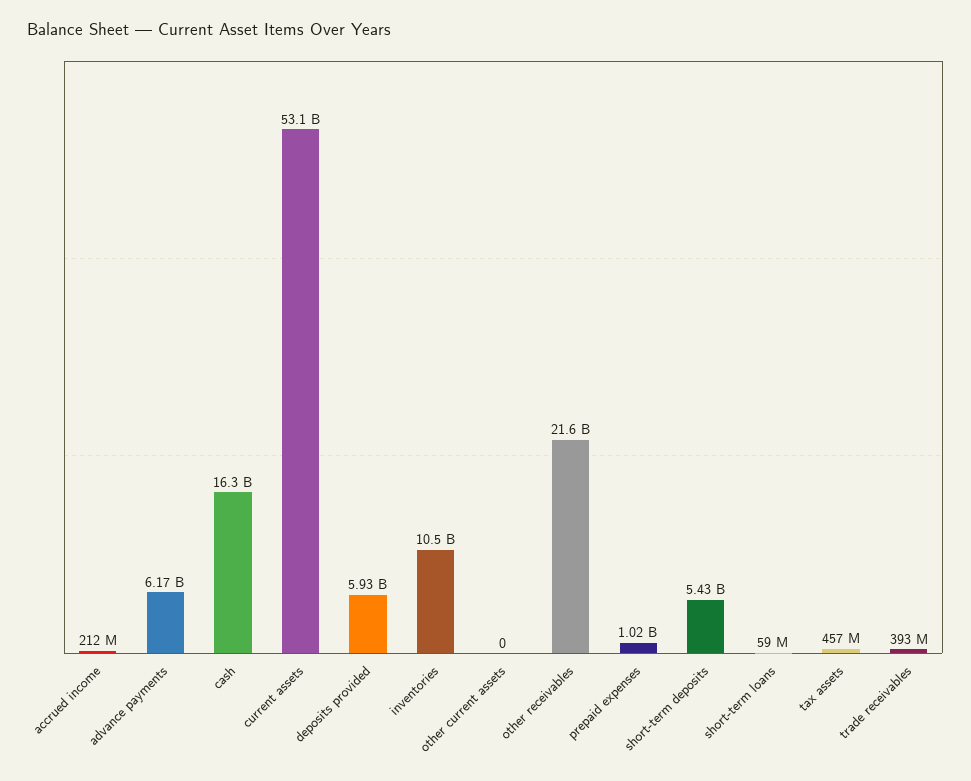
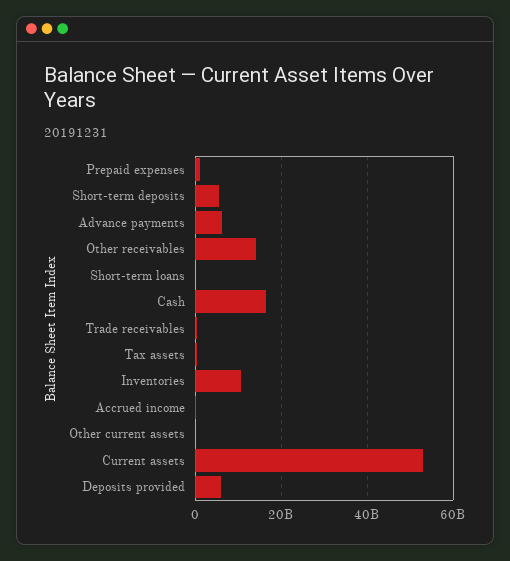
  {
    "accrued income": 212000000,
    "advance payments": 6170000000,
    "cash": 16300000000,
    "current assets": 53100000000,
    "deposits provided": 5930000000,
    "inventories": 10500000000,
    "other current assets": 0,
-   "other receivables": 21600000000,
+   "other receivables": 14000000000,
    "prepaid expenses": 1020000000,
    "short-term deposits": 5430000000,
    "short-term loans": 59000000,
    "tax assets": 457000000,
    "trade receivables": 393000000
  }

